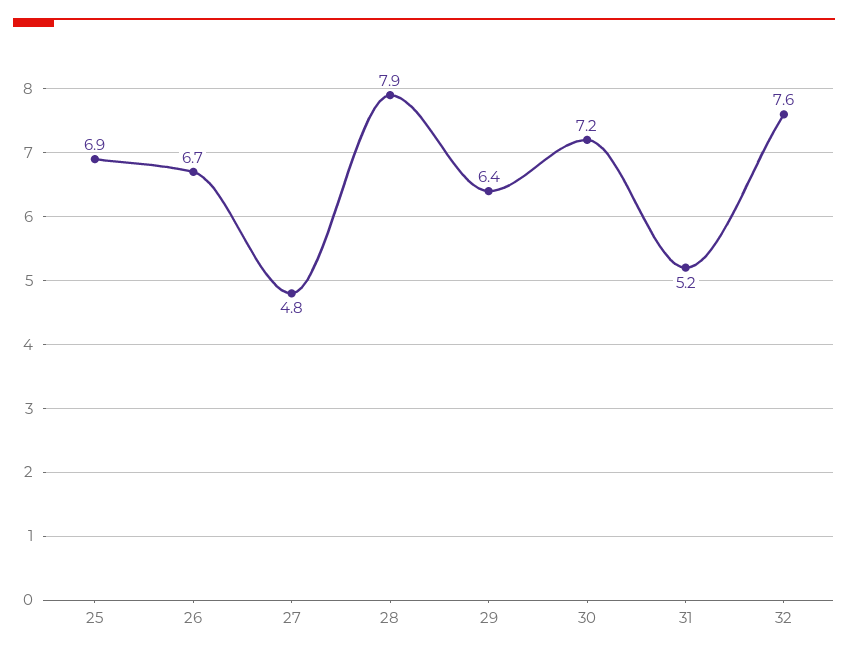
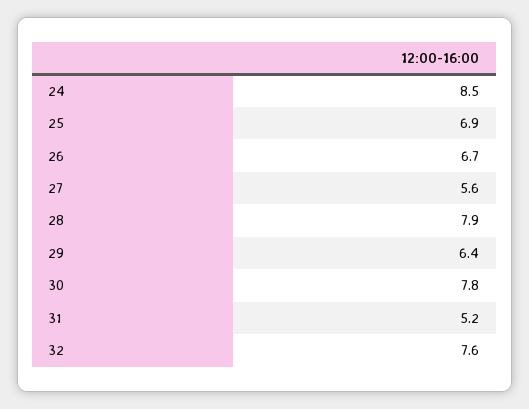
  {
    "25": 6.9,
    "26": 6.7,
-   "27": 4.8,
+   "27": 5.6,
    "28": 7.9,
    "29": 6.4,
-   "30": 7.2,
+   "30": 7.8,
    "31": 5.2,
-   "32": 7.6
+   "32": 7.6,
+   "24": 8.5
  }

